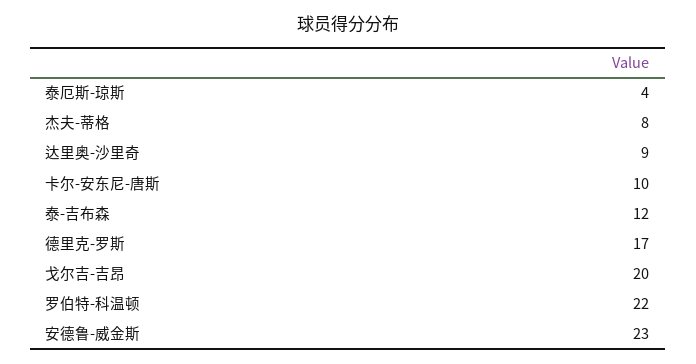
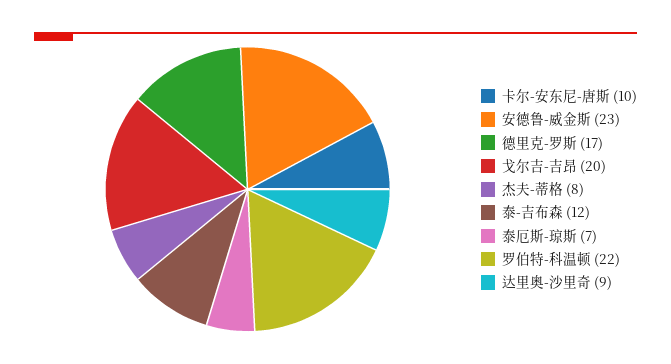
  {
-   "泰厄斯-琼斯": 4,
+   "泰厄斯-琼斯": 7,
    "杰夫-蒂格": 8,
    "达里奥-沙里奇": 9,
    "卡尔-安东尼-唐斯": 10,
    "泰-吉布森": 12,
    "德里克-罗斯": 17,
    "戈尔吉-吉昂": 20,
    "罗伯特-科温顿": 22,
    "安德鲁-威金斯": 23
  }

